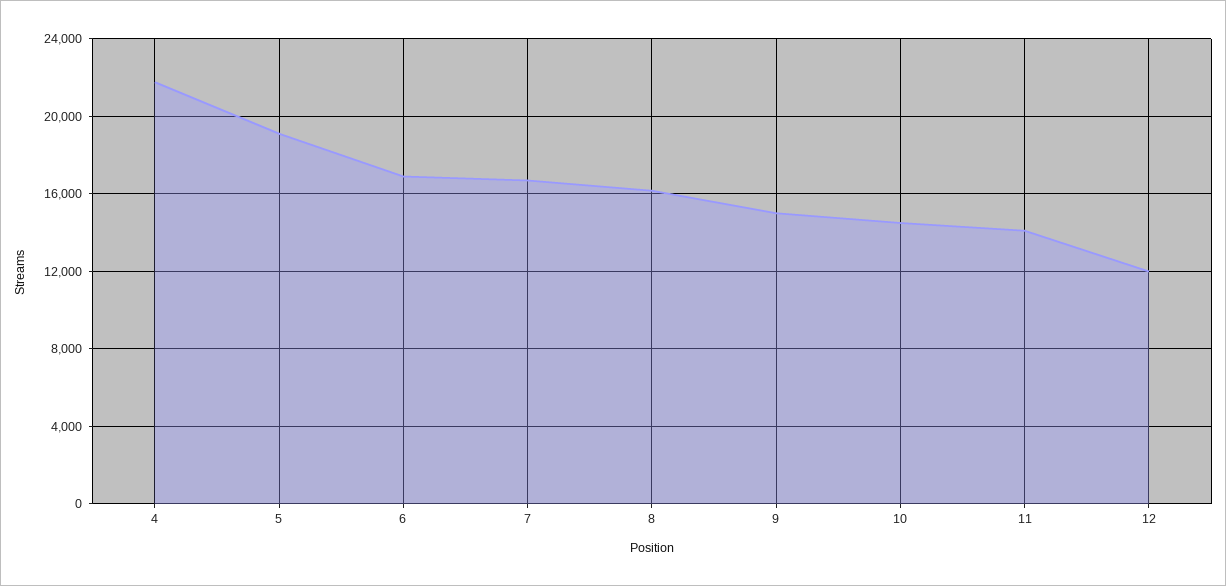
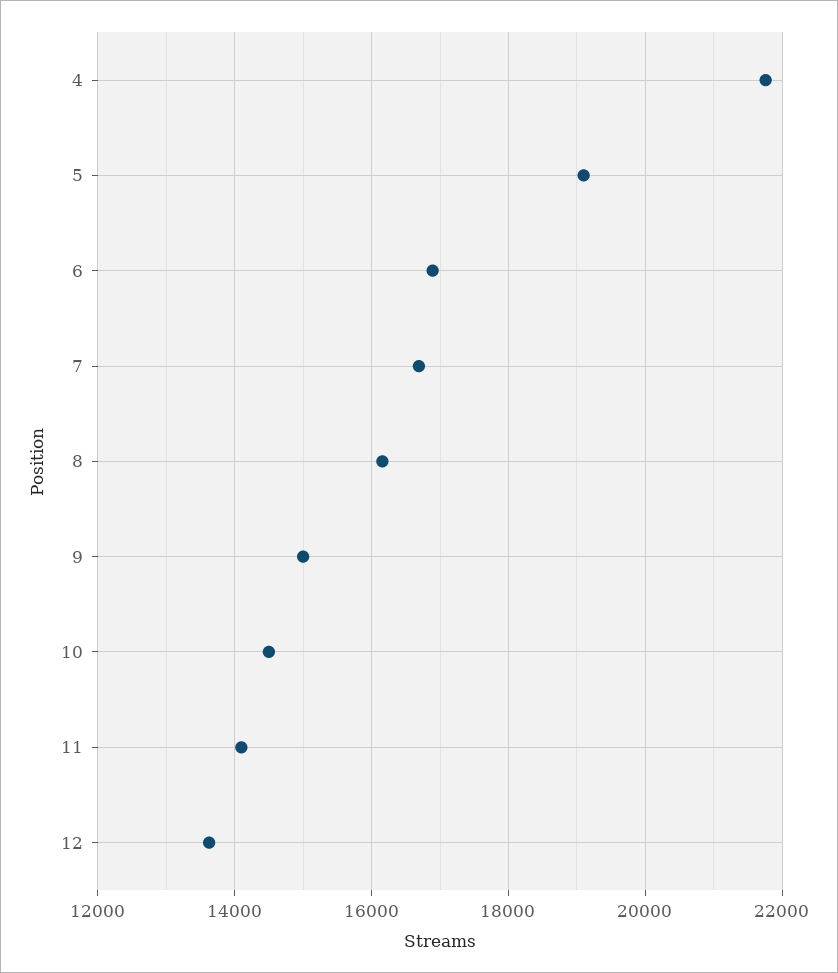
  {
    "4": 21800,
    "5": 19000,
    "6": 16800,
    "7": 16600,
    "8": 16200,
    "9": 15000,
    "10": 14600,
    "11": 14000,
-   "12": 12000
+   "12": 13600
  }

